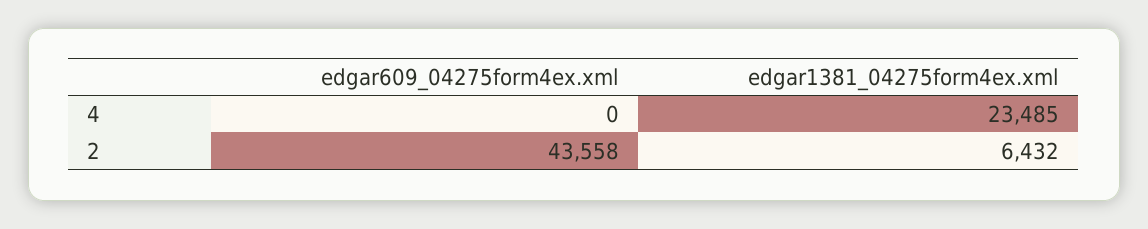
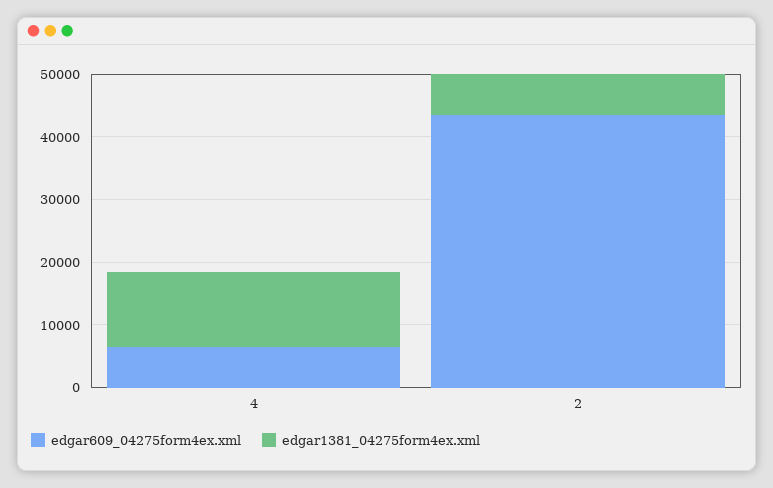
  {
    "edgar609_04275form4ex.xml": {
-     "4": 0,
+     "4": 6000,
      "2": 43558
    },
    "edgar1381_04275form4ex.xml": {
-     "4": 23485,
+     "4": 12000,
      "2": 6432
    }
  }

